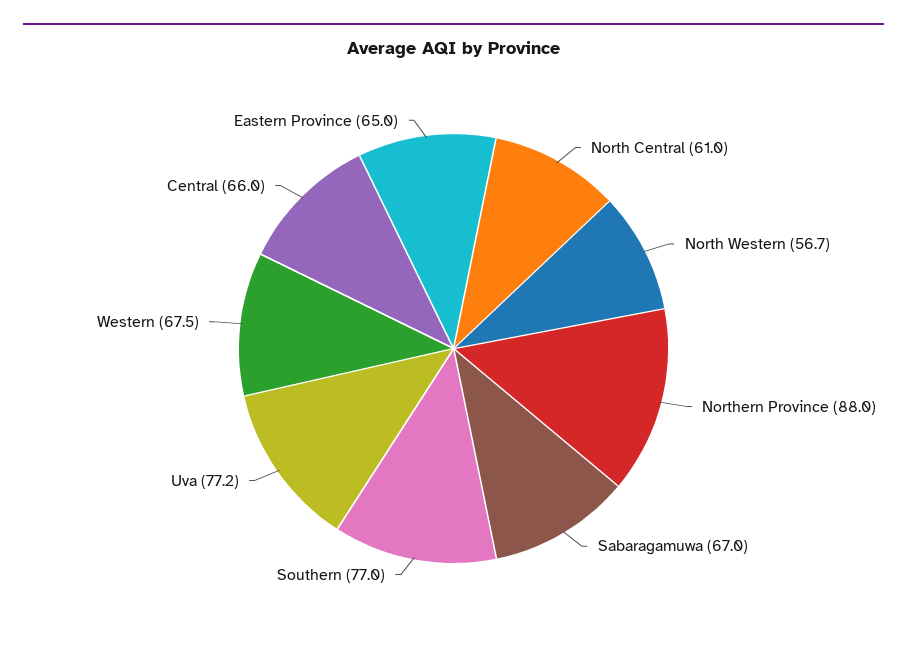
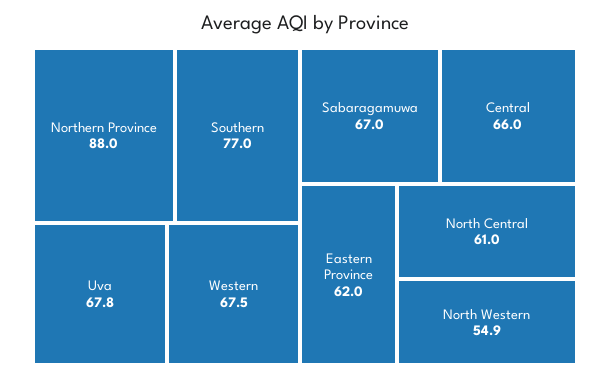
  {
    "North Central": 61,
-   "North Western": 56.7,
+   "North Western": 54.9,
    "Northern Province": 88,
    "Sabaragamuwa": 67,
    "Southern": 77,
-   "Uva": 77.2,
+   "Uva": 67.8,
    "Western": 67.5,
    "Central": 66,
-   "Eastern Province": 65
+   "Eastern Province": 62
  }

